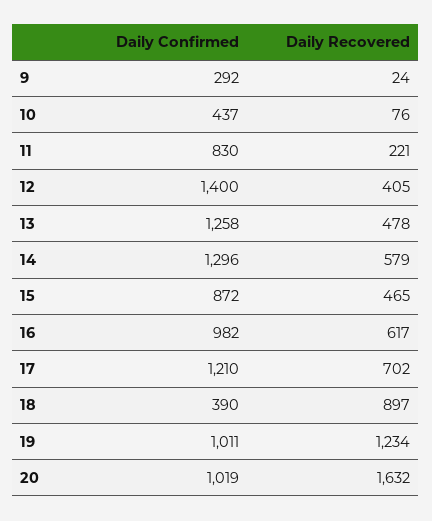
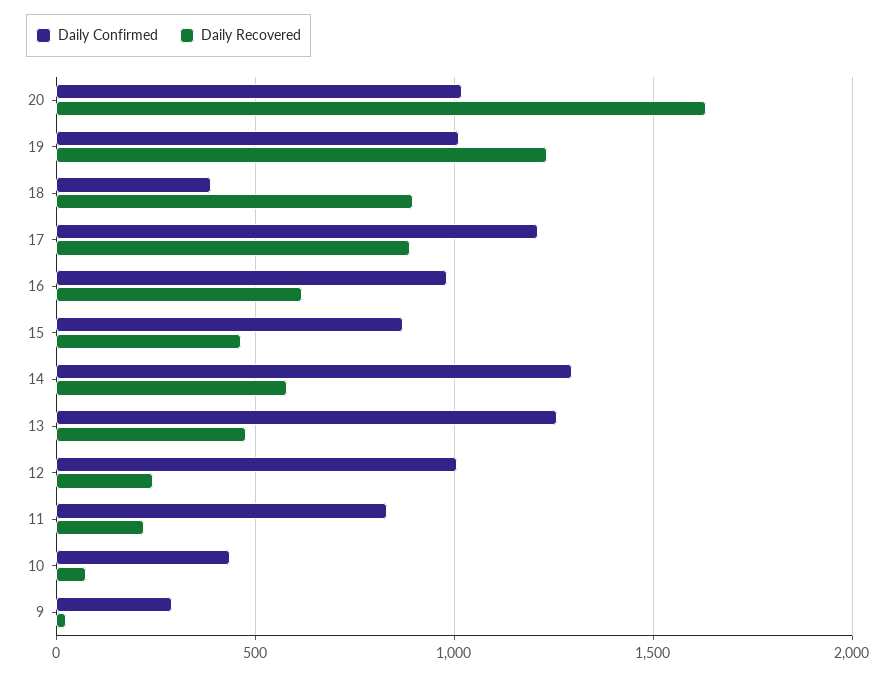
  {
    "Daily Confirmed": {
      "9": 292,
      "10": 437,
      "11": 830,
-     "12": 1400,
+     "12": 1000,
      "13": 1258,
      "14": 1296,
      "15": 872,
      "16": 982,
      "17": 1210,
      "18": 390,
      "19": 1011,
      "20": 1019
    },
    "Daily Recovered": {
      "9": 24,
      "10": 76,
      "11": 221,
-     "12": 405,
+     "12": 250,
      "13": 478,
      "14": 579,
      "15": 465,
      "16": 617,
-     "17": 702,
+     "17": 900,
      "18": 897,
      "19": 1234,
      "20": 1632
    }
  }

